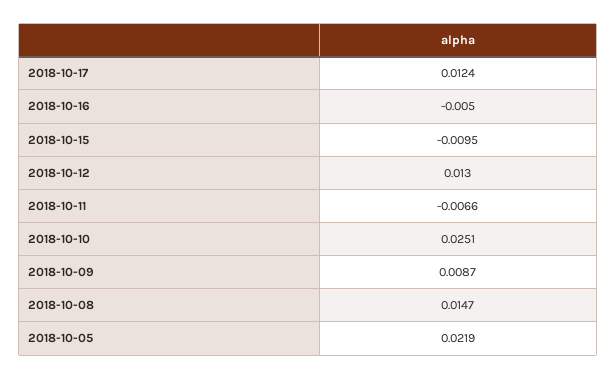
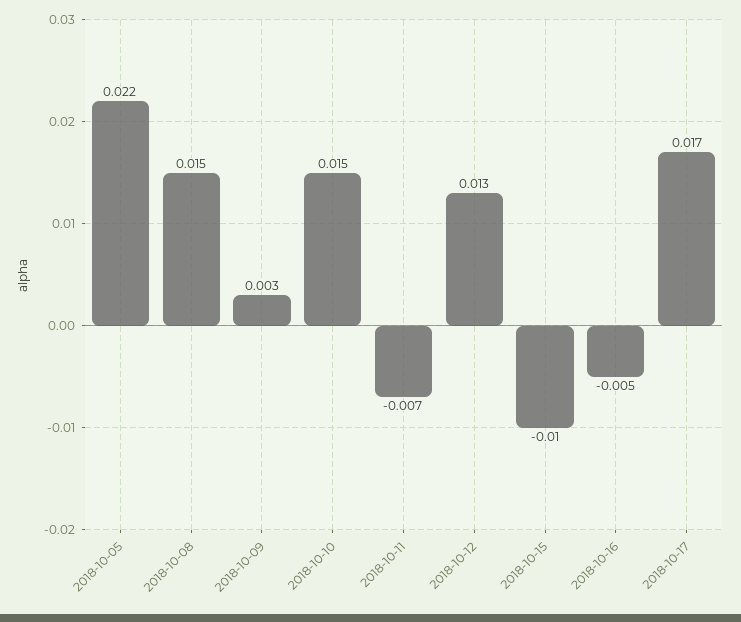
  {
-   "2018-10-17": 0.0124,
+   "2018-10-17": 0.017,
    "2018-10-16": -0.005,
    "2018-10-15": -0.0095,
    "2018-10-12": 0.013,
    "2018-10-11": -0.0066,
-   "2018-10-10": 0.0251,
+   "2018-10-10": 0.015,
-   "2018-10-09": 0.0087,
+   "2018-10-09": 0.003,
    "2018-10-08": 0.0147,
    "2018-10-05": 0.0219
  }

